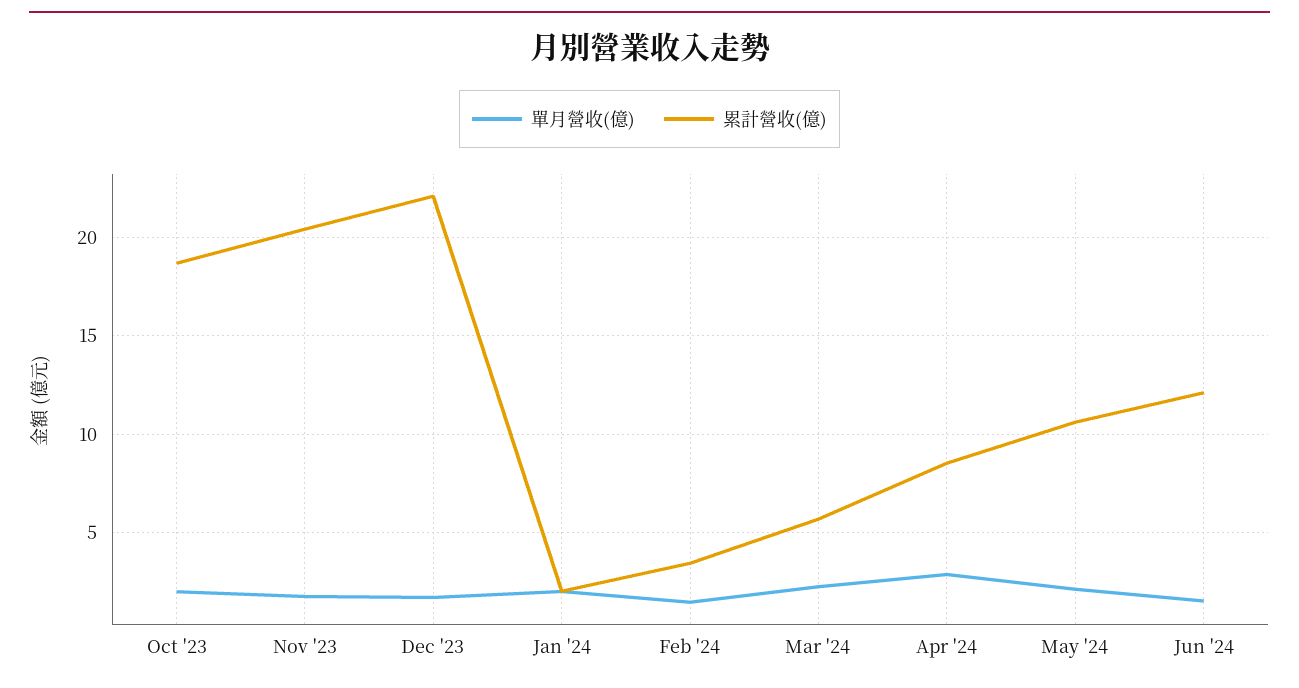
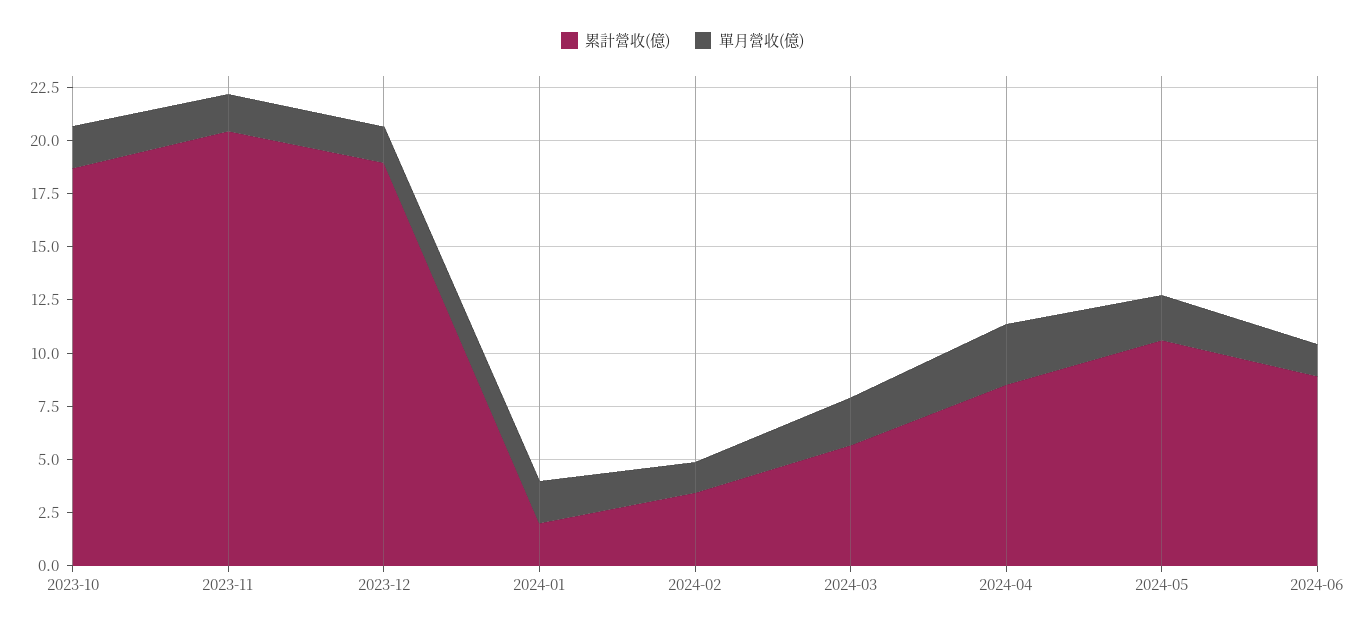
  {
    "單月營收(億)": {
      "Oct '23": 2,
      "Nov '23": 1.5,
      "Dec '23": 1.5,
      "Jan '24": 2,
      "Feb '24": 1.5,
      "Mar '24": 2,
      "Apr '24": 3,
      "May '24": 2,
      "Jun '24": 1.5
    },
    "累計營收(億)": {
      "Oct '23": 18.5,
      "Nov '23": 20.5,
-     "Dec '23": 22,
+     "Dec '23": 19,
      "Jan '24": 2,
      "Feb '24": 3.5,
      "Mar '24": 5.5,
      "Apr '24": 8.5,
      "May '24": 10.5,
-     "Jun '24": 12
+     "Jun '24": 9
    }
  }

